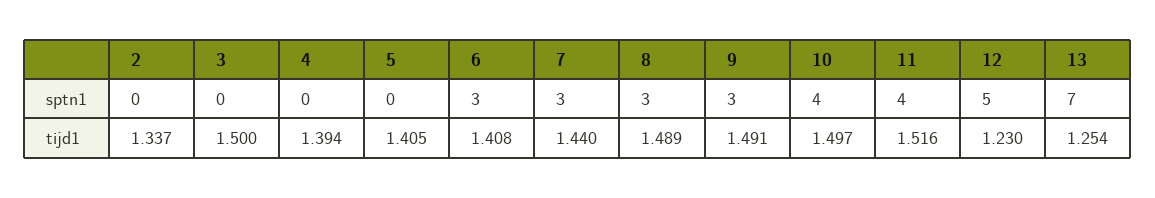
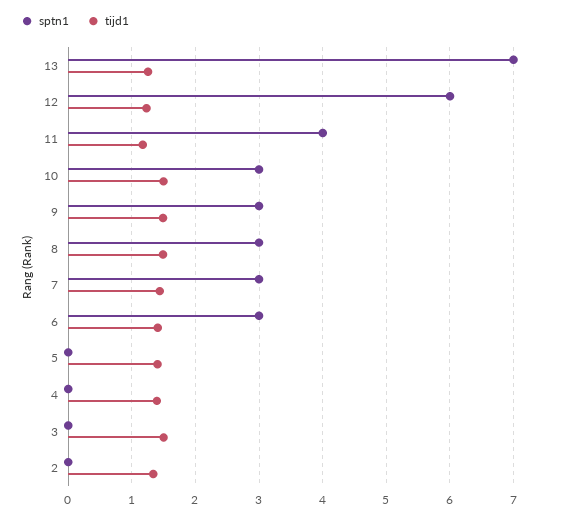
  {
    "sptn1": {
      "2": 0,
      "3": 0,
      "4": 0,
      "5": 0,
      "6": 3,
      "7": 3,
      "8": 3,
      "9": 3,
-     "10": 4,
+     "10": 3,
      "11": 4,
-     "12": 5,
+     "12": 6,
      "13": 7
    },
    "tijd1": {
      "2": 1.337,
      "3": 1.5,
      "4": 1.394,
      "5": 1.405,
      "6": 1.408,
      "7": 1.44,
      "8": 1.489,
      "9": 1.491,
      "10": 1.497,
-     "11": 1.516,
+     "11": 1.2,
      "12": 1.23,
      "13": 1.254
    }
  }

